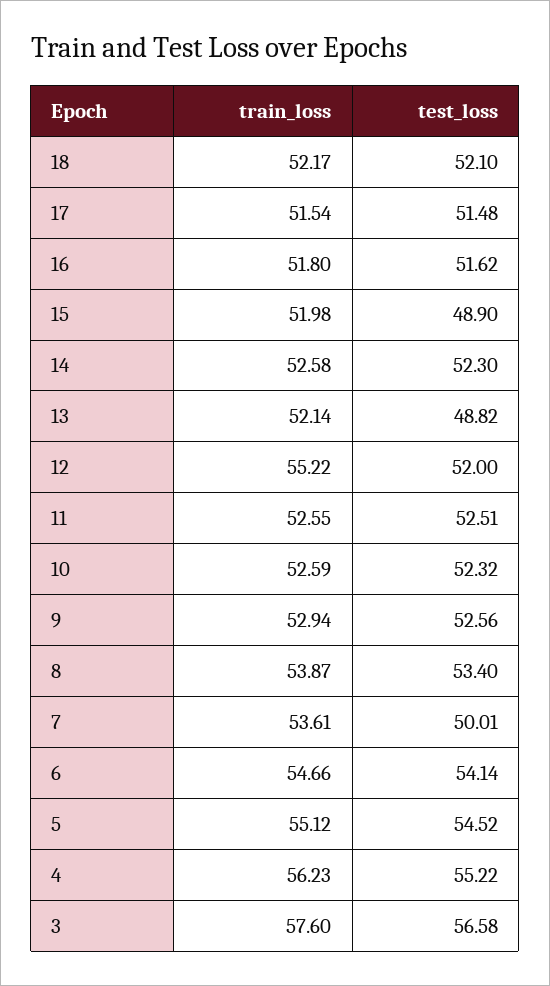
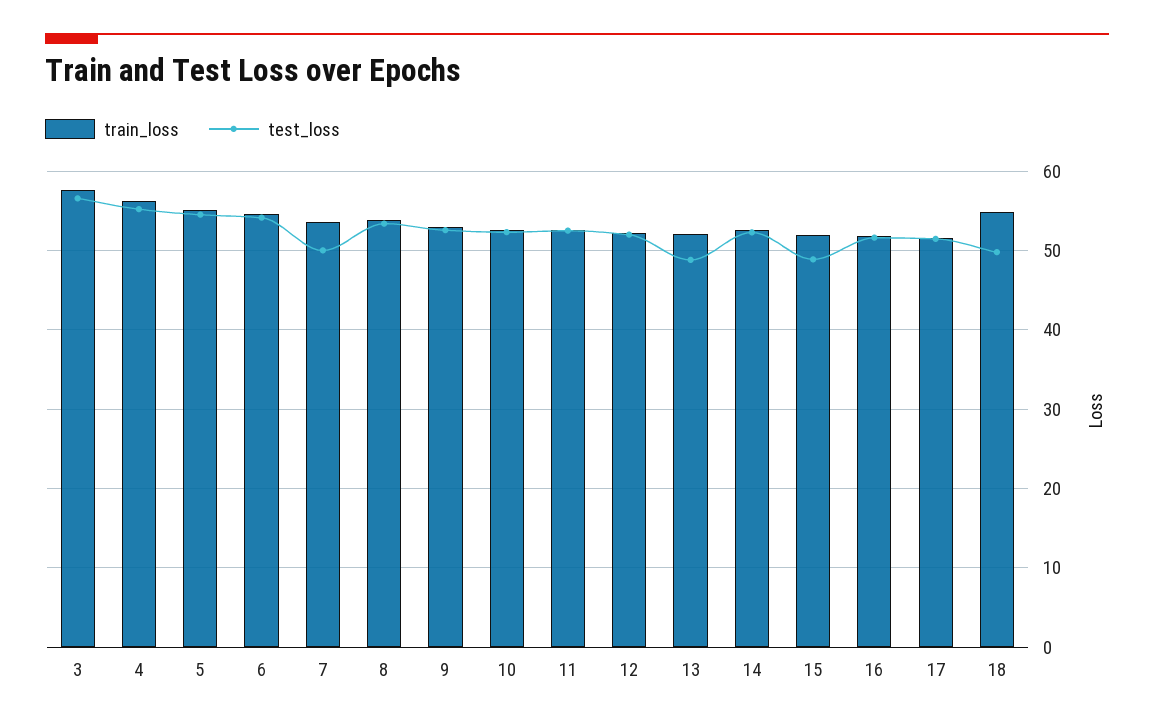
  {
    "train_loss": {
-     "18": 52.17,
+     "18": 55,
      "17": 51.54,
      "16": 51.8,
      "15": 51.98,
      "14": 52.58,
      "13": 52.14,
-     "12": 55.22,
+     "12": 52,
      "11": 52.55,
      "10": 52.59,
      "9": 52.94,
      "8": 53.87,
      "7": 53.61,
      "6": 54.66,
      "5": 55.12,
      "4": 56.23,
      "3": 57.6
    },
    "test_loss": {
-     "18": 52.1,
+     "18": 50,
      "17": 51.48,
      "16": 51.62,
      "15": 48.9,
      "14": 52.3,
      "13": 48.82,
      "12": 52,
      "11": 52.51,
      "10": 52.32,
      "9": 52.56,
      "8": 53.4,
      "7": 50.01,
      "6": 54.14,
      "5": 54.52,
      "4": 55.22,
      "3": 56.58
    }
  }

